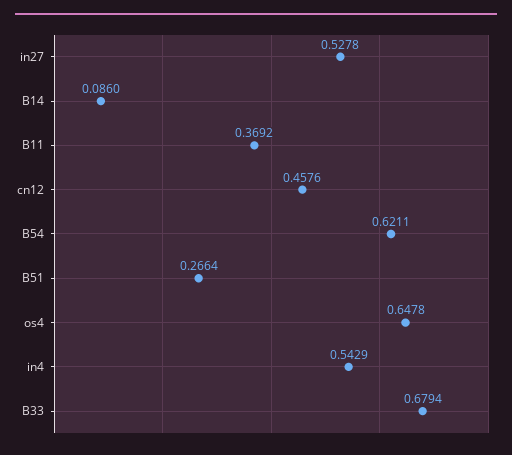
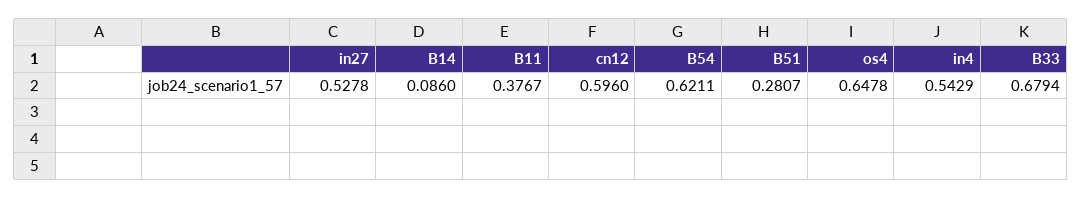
  {
    "in27": 0.5278,
    "B14": 0.086,
-   "B11": 0.3692,
+   "B11": 0.3767,
-   "cn12": 0.4576,
+   "cn12": 0.596,
    "B54": 0.6211,
-   "B51": 0.2664,
+   "B51": 0.2807,
    "os4": 0.6478,
    "in4": 0.5429,
    "B33": 0.6794
  }

